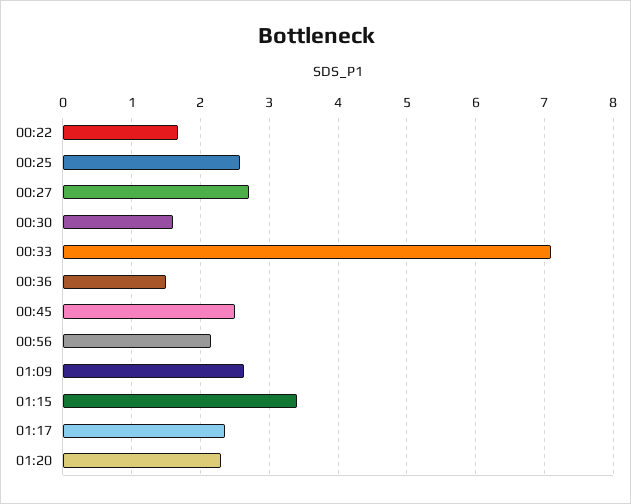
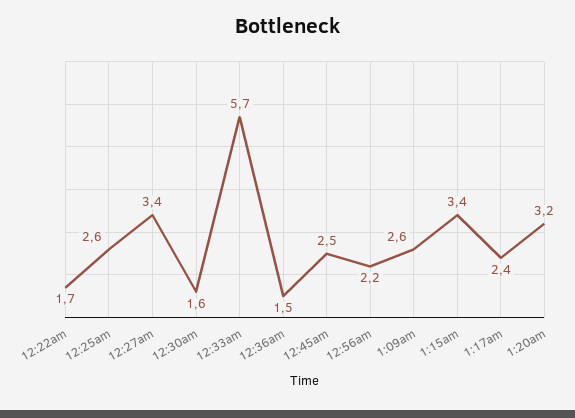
  {
    "00:22": 1.7,
    "00:25": 2.6,
-   "00:27": 2.7,
+   "00:27": 3.4,
    "00:30": 1.6,
-   "00:33": 7.1,
+   "00:33": 5.7,
    "00:36": 1.5,
    "00:45": 2.5,
    "00:56": 2.2,
    "01:09": 2.6,
    "01:15": 3.4,
    "01:17": 2.4,
-   "01:20": 2.3
+   "01:20": 3.2
  }

